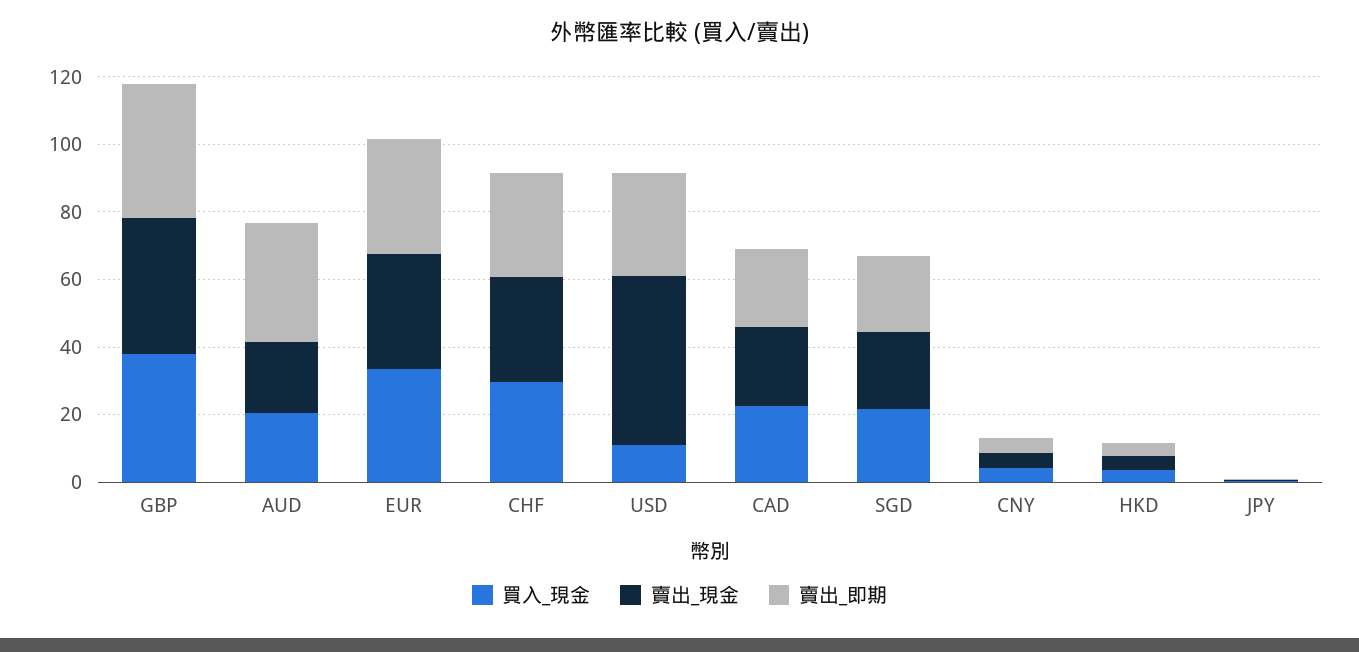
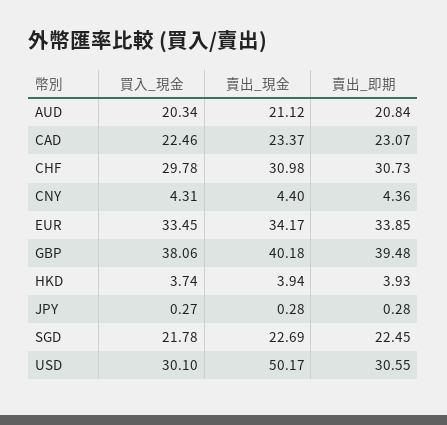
  {
    "買入_現金": {
      "GBP": 38.06,
      "AUD": 20.34,
      "EUR": 33.45,
      "CHF": 29.78,
-     "USD": 10,
+     "USD": 30.1,
      "CAD": 22.46,
      "SGD": 21.78,
      "CNY": 4.31,
      "HKD": 3.74,
      "JPY": 0.27
    },
    "賣出_現金": {
      "GBP": 40.18,
      "AUD": 21.12,
      "EUR": 34.17,
      "CHF": 30.98,
      "USD": 50.17,
      "CAD": 23.37,
      "SGD": 22.69,
      "CNY": 4.4,
      "HKD": 3.94,
      "JPY": 0.28
    },
    "賣出_即期": {
      "GBP": 39.48,
-     "AUD": 35,
+     "AUD": 20.84,
      "EUR": 33.85,
      "CHF": 30.73,
      "USD": 30.55,
      "CAD": 23.07,
      "SGD": 22.45,
      "CNY": 4.36,
      "HKD": 3.93,
      "JPY": 0.28
    }
  }

